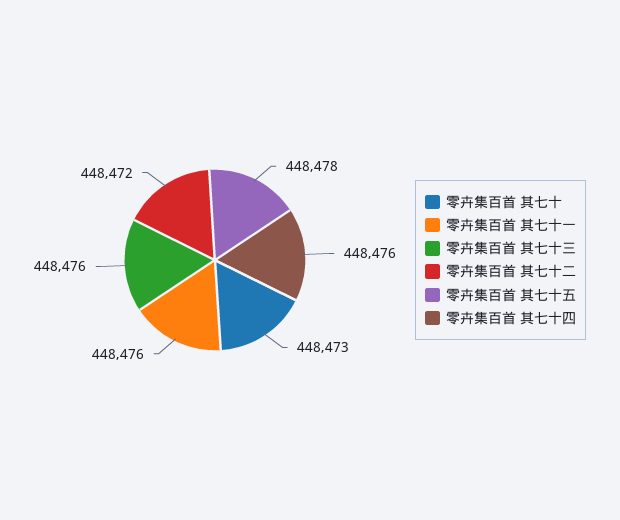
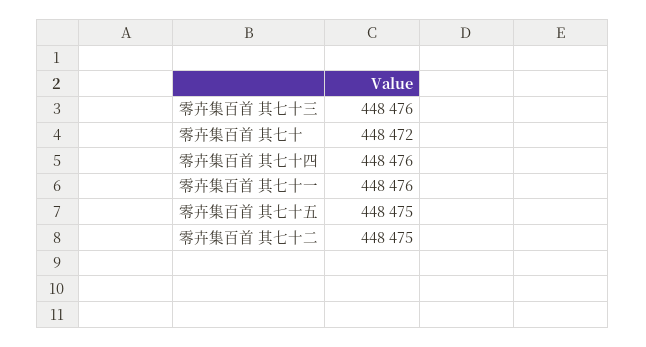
  {
-   "零卉集百首 其七十": 448473,
+   "零卉集百首 其七十": 448472,
    "零卉集百首 其七十一": 448476,
    "零卉集百首 其七十三": 448476,
-   "零卉集百首 其七十二": 448472,
+   "零卉集百首 其七十二": 448475,
-   "零卉集百首 其七十五": 448478,
+   "零卉集百首 其七十五": 448475,
    "零卉集百首 其七十四": 448476
  }

